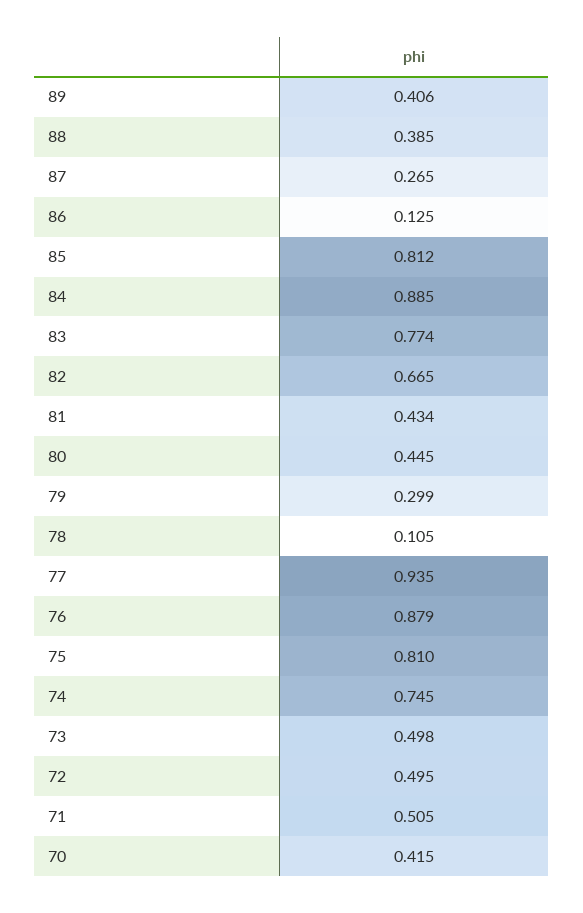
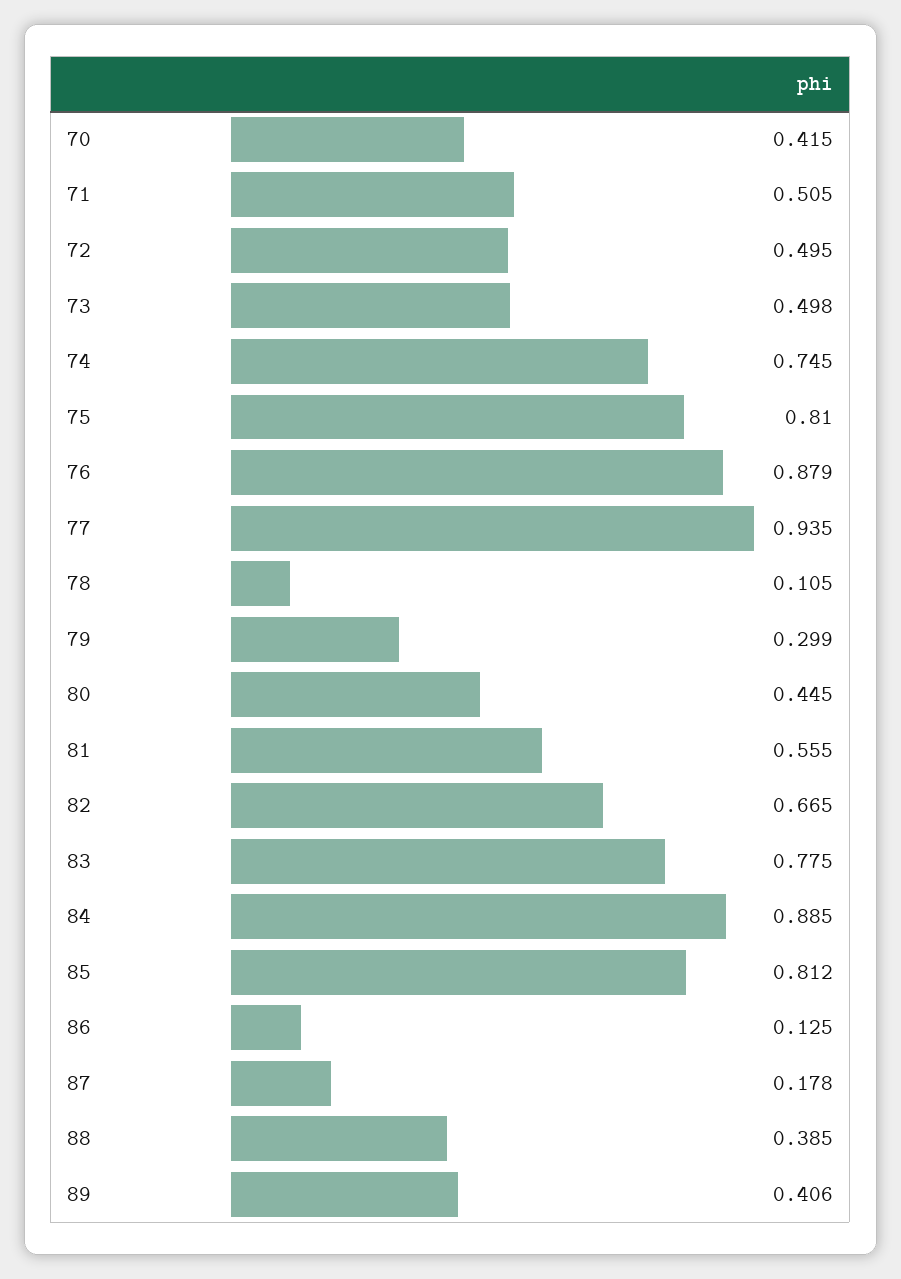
  {
    "89": 0.406,
    "88": 0.385,
-   "87": 0.265,
+   "87": 0.178,
    "86": 0.125,
    "85": 0.812,
    "84": 0.885,
-   "83": 0.774,
+   "83": 0.775,
    "82": 0.665,
-   "81": 0.434,
+   "81": 0.555,
    "80": 0.445,
    "79": 0.299,
    "78": 0.105,
    "77": 0.935,
    "76": 0.879,
    "75": 0.81,
    "74": 0.745,
    "73": 0.498,
    "72": 0.495,
    "71": 0.505,
    "70": 0.415
  }

